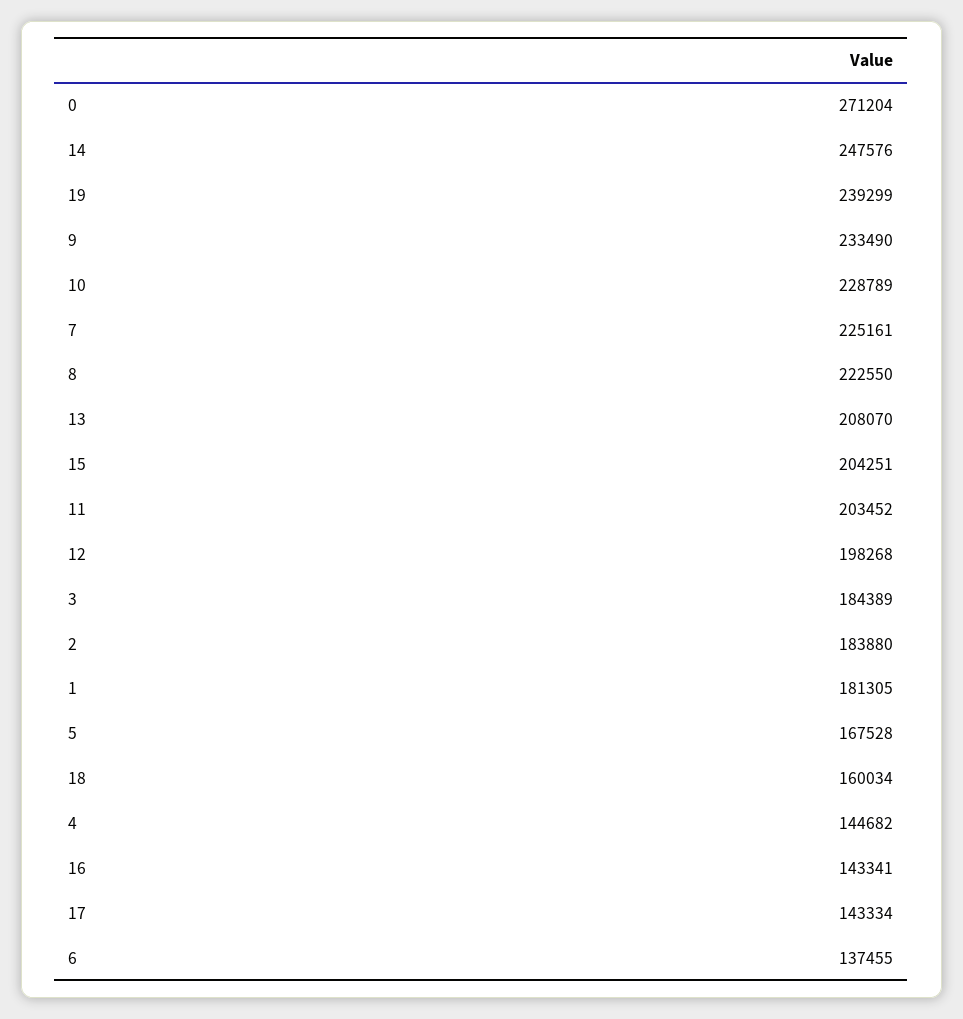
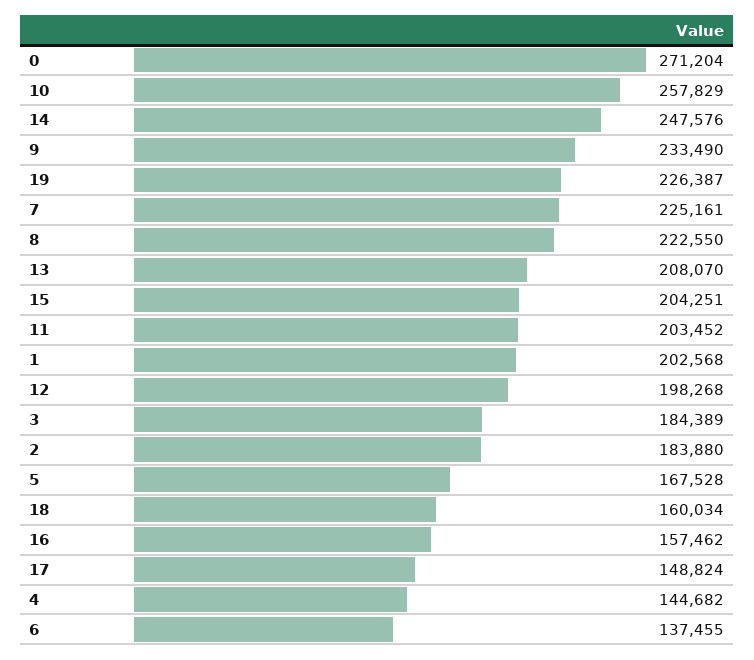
  {
    "0": 271204,
    "14": 247576,
-   "19": 239299,
+   "19": 226387,
    "9": 233490,
-   "10": 228789,
+   "10": 257829,
    "7": 225161,
    "8": 222550,
    "13": 208070,
    "15": 204251,
    "11": 203452,
    "12": 198268,
    "3": 184389,
    "2": 183880,
-   "1": 181305,
+   "1": 202568,
    "5": 167528,
    "18": 160034,
    "4": 144682,
-   "16": 143341,
+   "16": 157462,
-   "17": 143334,
+   "17": 148824,
    "6": 137455
  }

